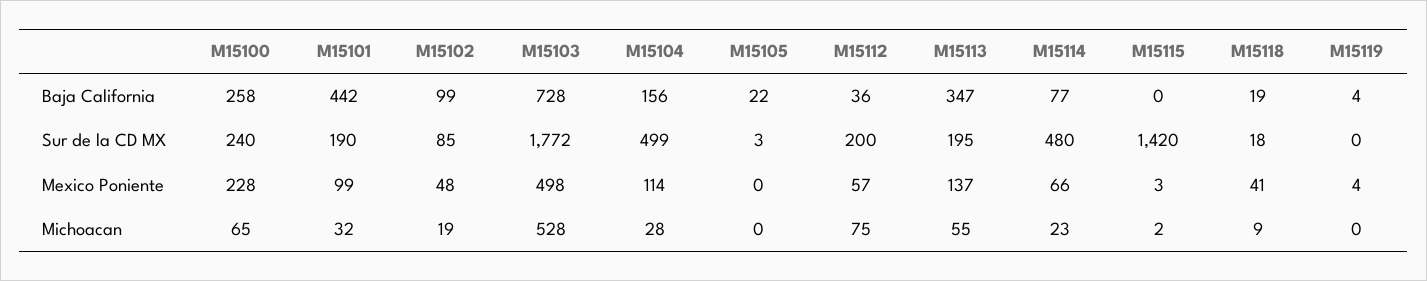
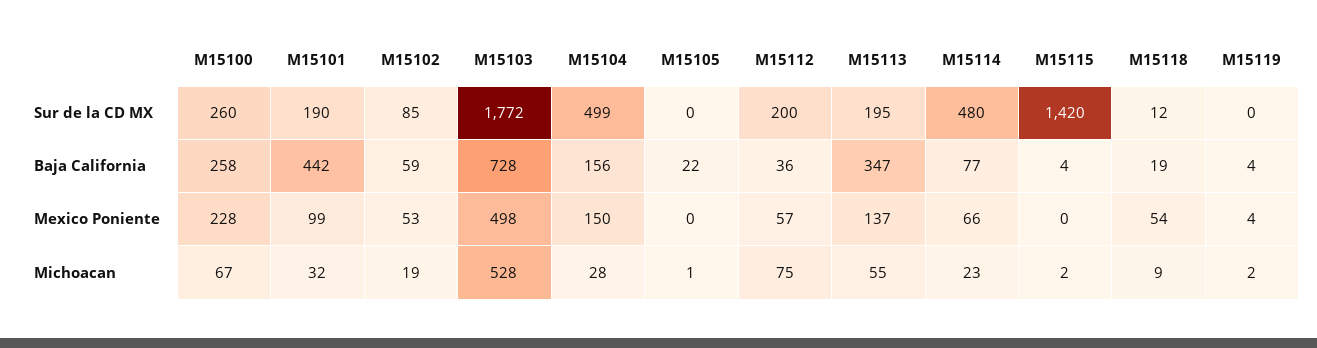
  {
    "M15100": {
      "Baja California": 258,
-     "Sur de la CD MX": 240,
+     "Sur de la CD MX": 260,
      "Mexico Poniente": 228,
-     "Michoacan": 65
+     "Michoacan": 67
    },
    "M15101": {
      "Baja California": 442,
      "Sur de la CD MX": 190,
      "Mexico Poniente": 99,
      "Michoacan": 32
    },
    "M15102": {
-     "Baja California": 99,
+     "Baja California": 59,
      "Sur de la CD MX": 85,
-     "Mexico Poniente": 48,
+     "Mexico Poniente": 53,
      "Michoacan": 19
    },
    "M15103": {
      "Baja California": 728,
      "Sur de la CD MX": 1772,
      "Mexico Poniente": 498,
      "Michoacan": 528
    },
    "M15104": {
      "Baja California": 156,
      "Sur de la CD MX": 499,
-     "Mexico Poniente": 114,
+     "Mexico Poniente": 150,
      "Michoacan": 28
    },
    "M15105": {
      "Baja California": 22,
-     "Sur de la CD MX": 3,
+     "Sur de la CD MX": 0,
      "Mexico Poniente": 0,
-     "Michoacan": 0
+     "Michoacan": 1
    },
    "M15112": {
      "Baja California": 36,
      "Sur de la CD MX": 200,
      "Mexico Poniente": 57,
      "Michoacan": 75
    },
    "M15113": {
      "Baja California": 347,
      "Sur de la CD MX": 195,
      "Mexico Poniente": 137,
      "Michoacan": 55
    },
    "M15114": {
      "Baja California": 77,
      "Sur de la CD MX": 480,
      "Mexico Poniente": 66,
      "Michoacan": 23
    },
    "M15115": {
-     "Baja California": 0,
+     "Baja California": 4,
      "Sur de la CD MX": 1420,
-     "Mexico Poniente": 3,
+     "Mexico Poniente": 0,
      "Michoacan": 2
    },
    "M15118": {
      "Baja California": 19,
-     "Sur de la CD MX": 18,
+     "Sur de la CD MX": 12,
-     "Mexico Poniente": 41,
+     "Mexico Poniente": 54,
      "Michoacan": 9
    },
    "M15119": {
      "Baja California": 4,
      "Sur de la CD MX": 0,
      "Mexico Poniente": 4,
-     "Michoacan": 0
+     "Michoacan": 2
    }
  }

